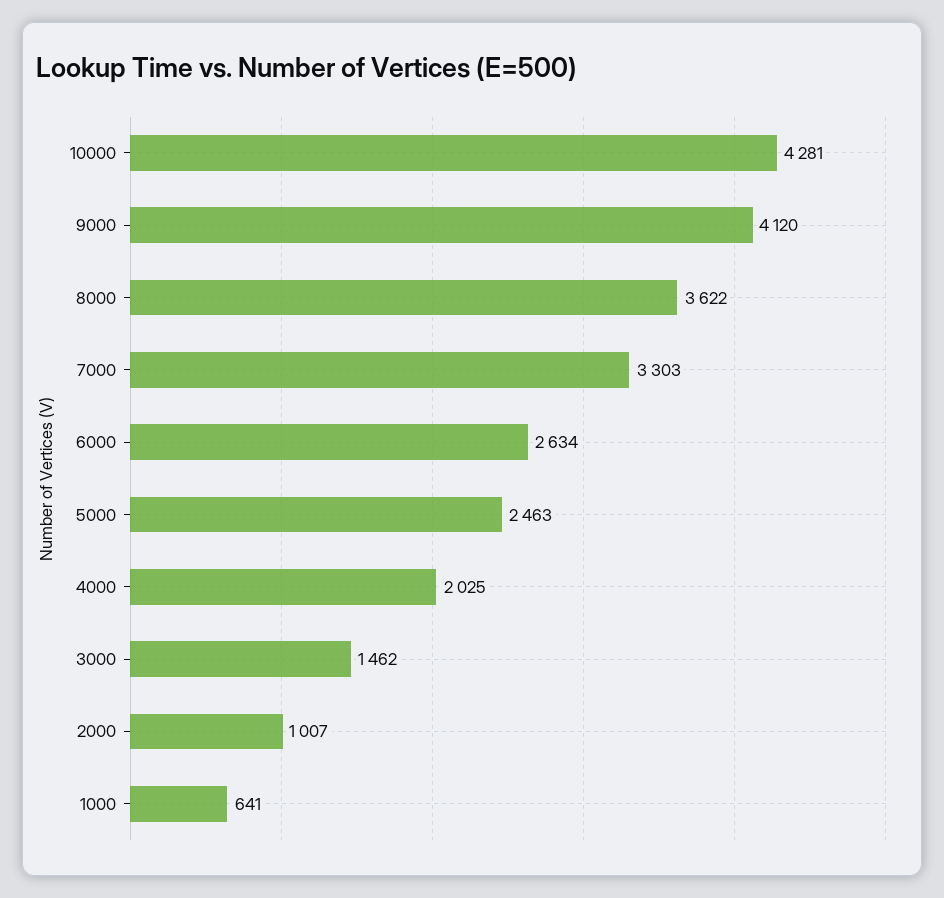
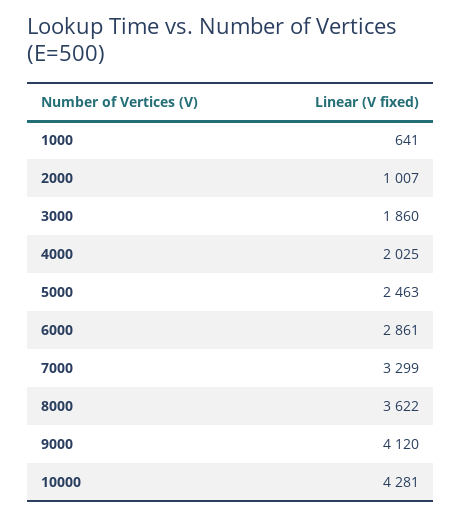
  {
    "10000": 4281,
    "9000": 4120,
    "8000": 3622,
-   "7000": 3303,
+   "7000": 3299,
-   "6000": 2634,
+   "6000": 2861,
    "5000": 2463,
    "4000": 2025,
-   "3000": 1462,
+   "3000": 1860,
    "2000": 1007,
    "1000": 641
  }

